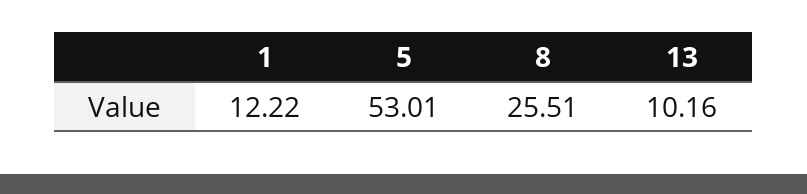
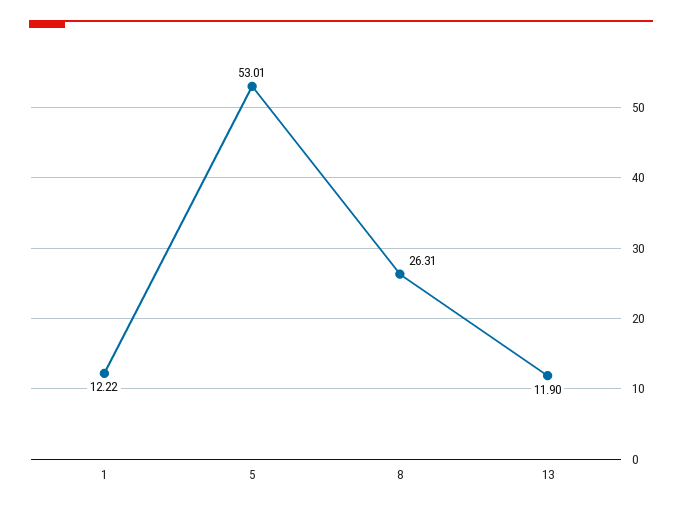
  {
    "1": 12.22,
    "5": 53.01,
-   "8": 25.51,
+   "8": 26.31,
-   "13": 10.16
+   "13": 11.9
  }

